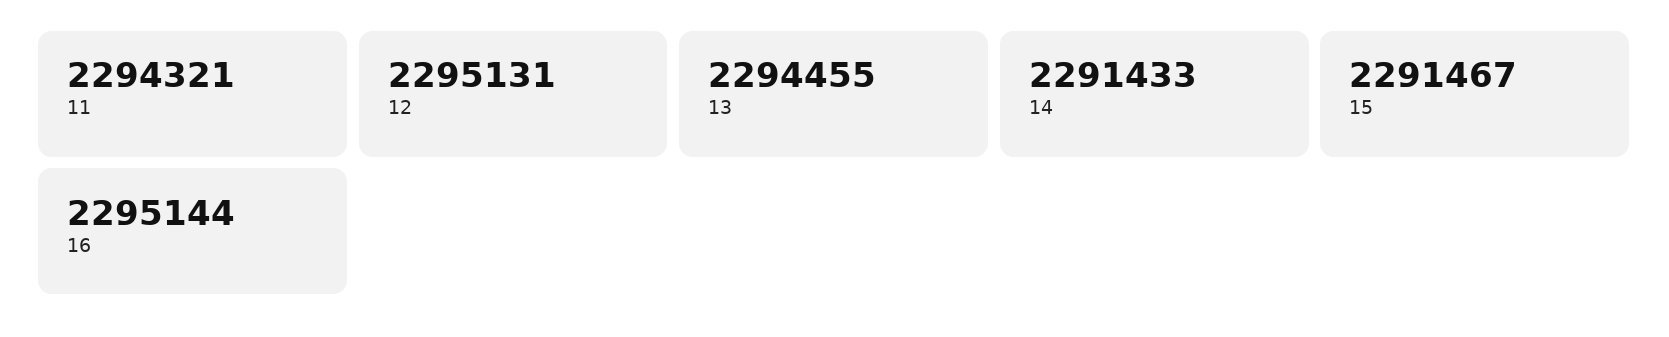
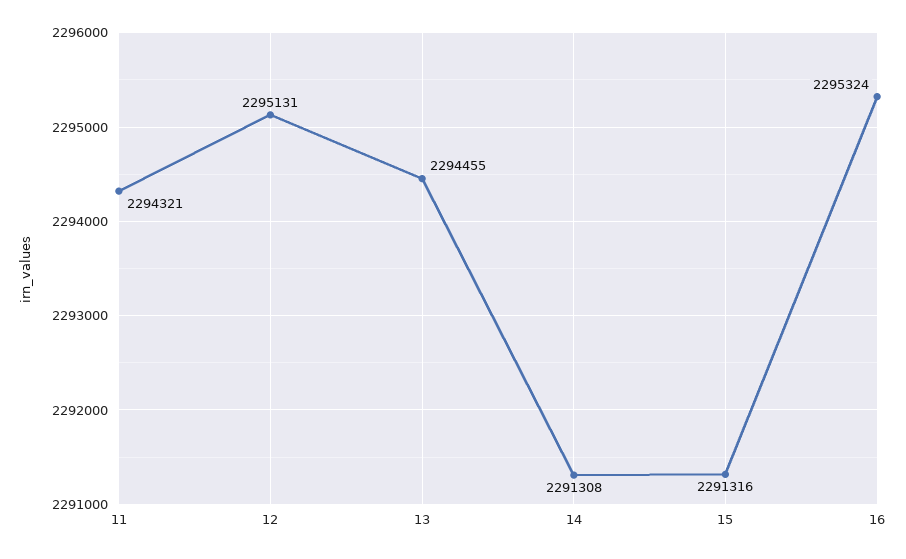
  {
    "11": 2294321,
    "12": 2295131,
    "13": 2294455,
-   "14": 2291433,
+   "14": 2291308,
-   "15": 2291467,
+   "15": 2291316,
-   "16": 2295144
+   "16": 2295324
  }

